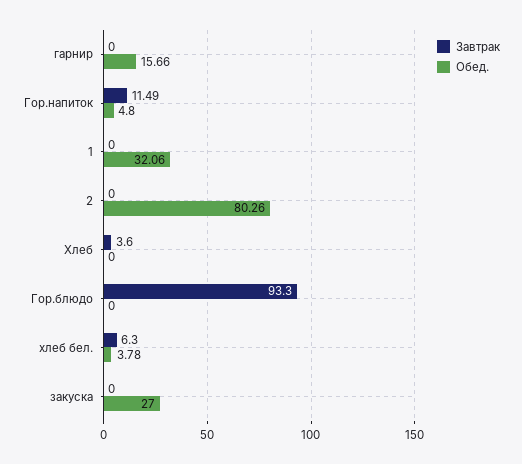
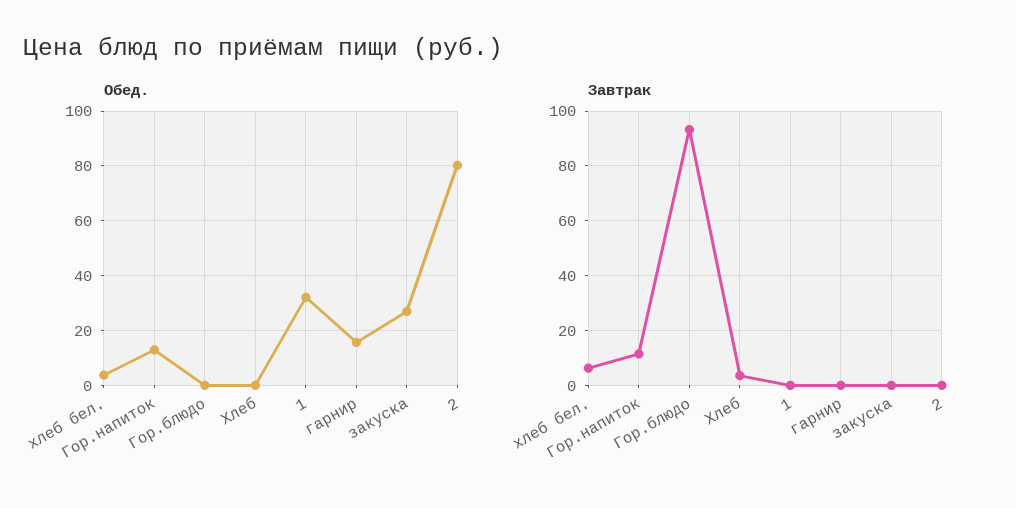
  {
    "Завтрак": {
      "гарнир": 0,
      "Гор.напиток": 11.49,
      "1": 0,
      "2": 0,
      "Хлеб": 3.6,
      "Гор.блюдо": 93.3,
      "хлеб бел.": 6.3,
      "закуска": 0
    },
    "Обед.": {
      "гарнир": 15.66,
-     "Гор.напиток": 4.8,
+     "Гор.напиток": 12.5,
      "1": 32.06,
      "2": 80.26,
      "Хлеб": 0,
      "Гор.блюдо": 0,
      "хлеб бел.": 3.78,
      "закуска": 27
    }
  }

